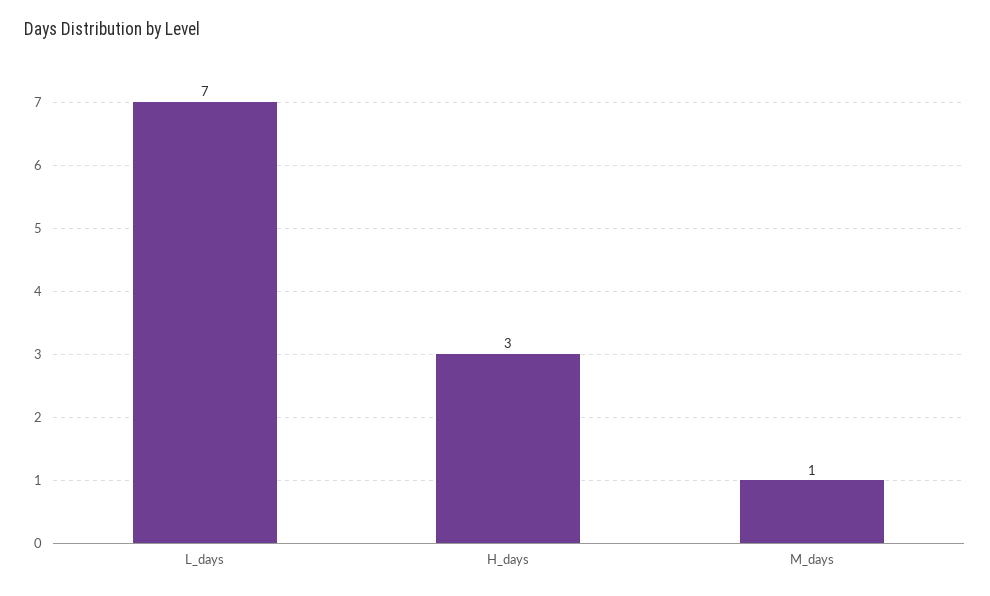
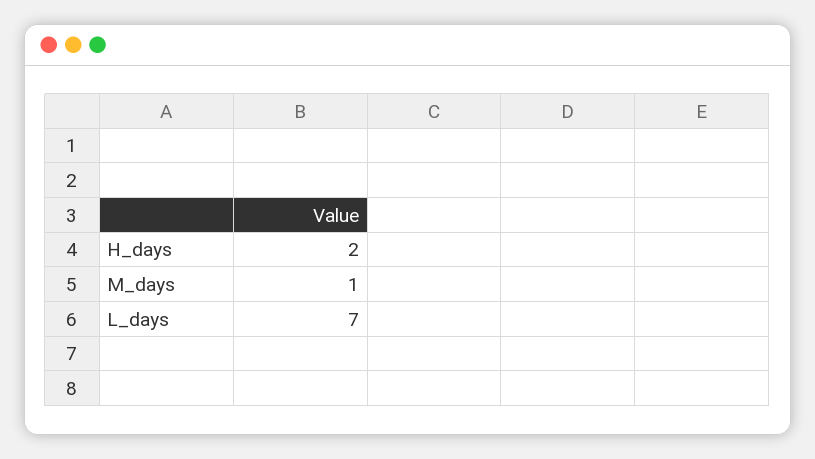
  {
    "L_days": 7,
-   "H_days": 3,
+   "H_days": 2,
    "M_days": 1
  }

